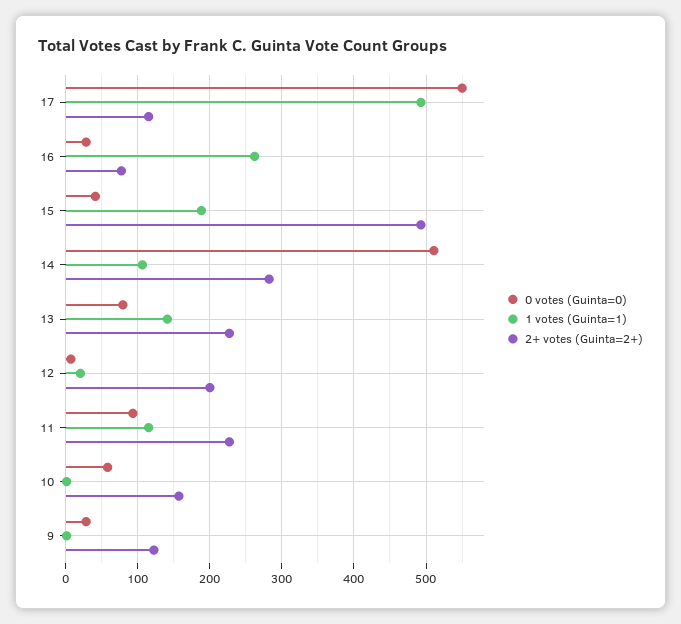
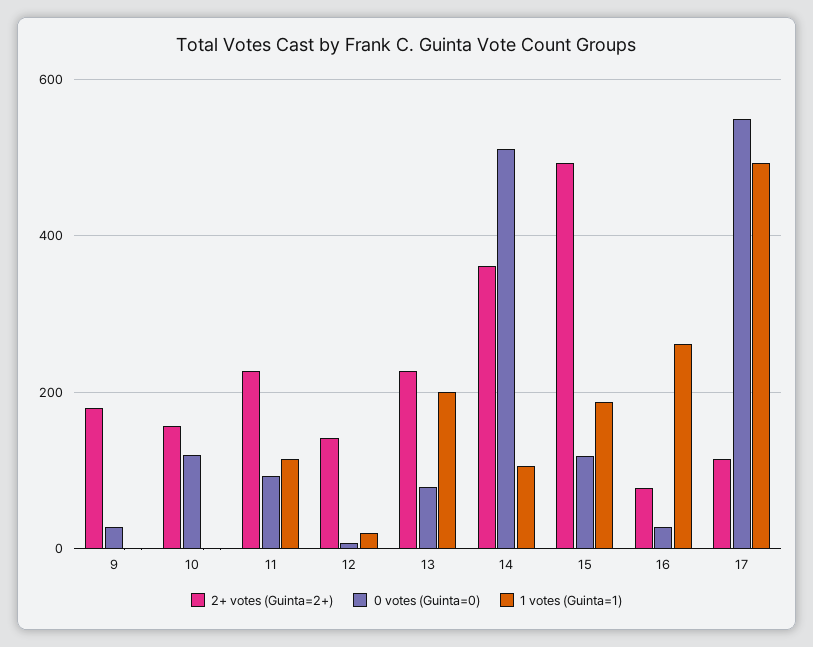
  {
    "0 votes (Guinta=0)": {
      "17": 550,
      "16": 30,
-     "15": 40,
+     "15": 120,
      "14": 510,
      "13": 80,
      "12": 10,
      "11": 90,
-     "10": 60,
+     "10": 120,
      "9": 30
    },
    "1 votes (Guinta=1)": {
      "17": 490,
      "16": 260,
      "15": 190,
      "14": 110,
-     "13": 140,
+     "13": 200,
      "12": 20,
      "11": 120,
      "10": 0,
      "9": 0
    },
    "2+ votes (Guinta=2+)": {
      "17": 120,
      "16": 80,
      "15": 490,
-     "14": 280,
+     "14": 360,
      "13": 230,
-     "12": 200,
+     "12": 140,
      "11": 230,
      "10": 160,
-     "9": 120
+     "9": 180
    }
  }

